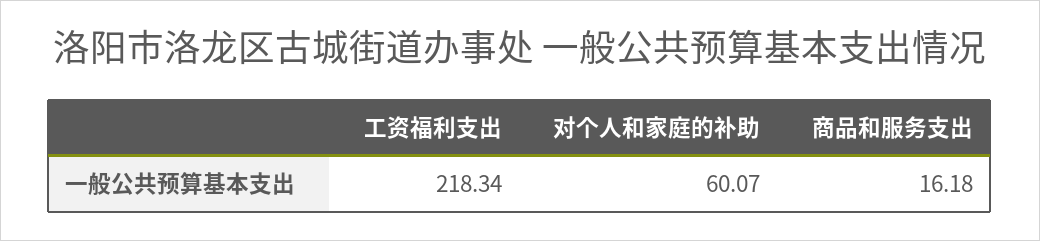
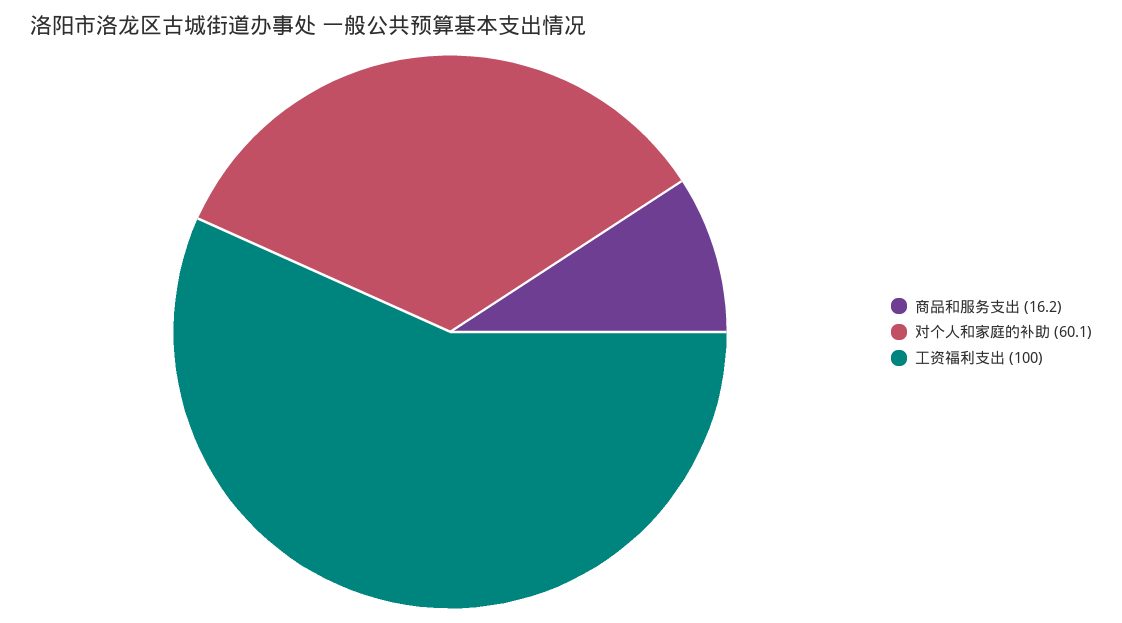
  {
-   "工资福利支出": 218.34,
+   "工资福利支出": 100,
    "对个人和家庭的补助": 60.07,
    "商品和服务支出": 16.18
  }

